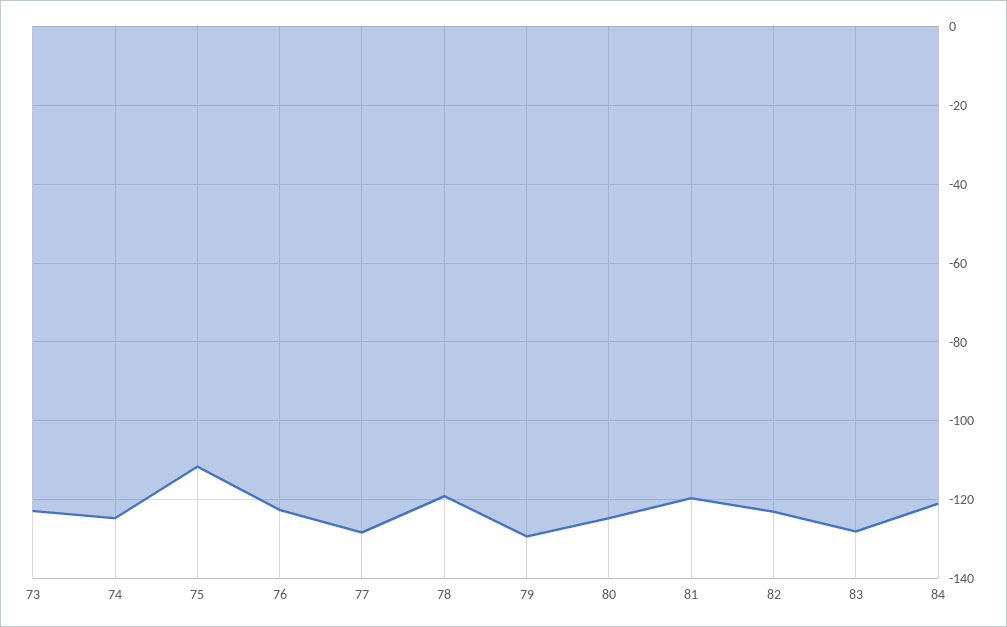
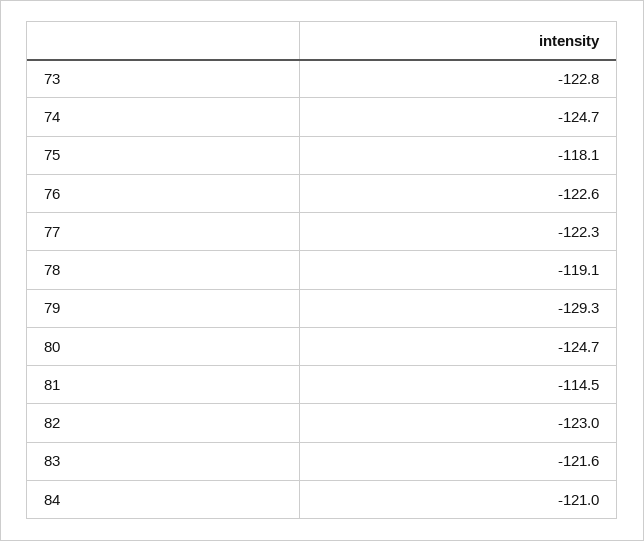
  {
    "73": -122.8,
    "74": -124.7,
-   "75": -112,
+   "75": -118.1,
    "76": -122.6,
-   "77": -128,
+   "77": -122.3,
    "78": -119.1,
    "79": -129.3,
    "80": -124.7,
-   "81": -120,
+   "81": -114.5,
    "82": -123,
-   "83": -128,
+   "83": -121.6,
    "84": -121
  }

